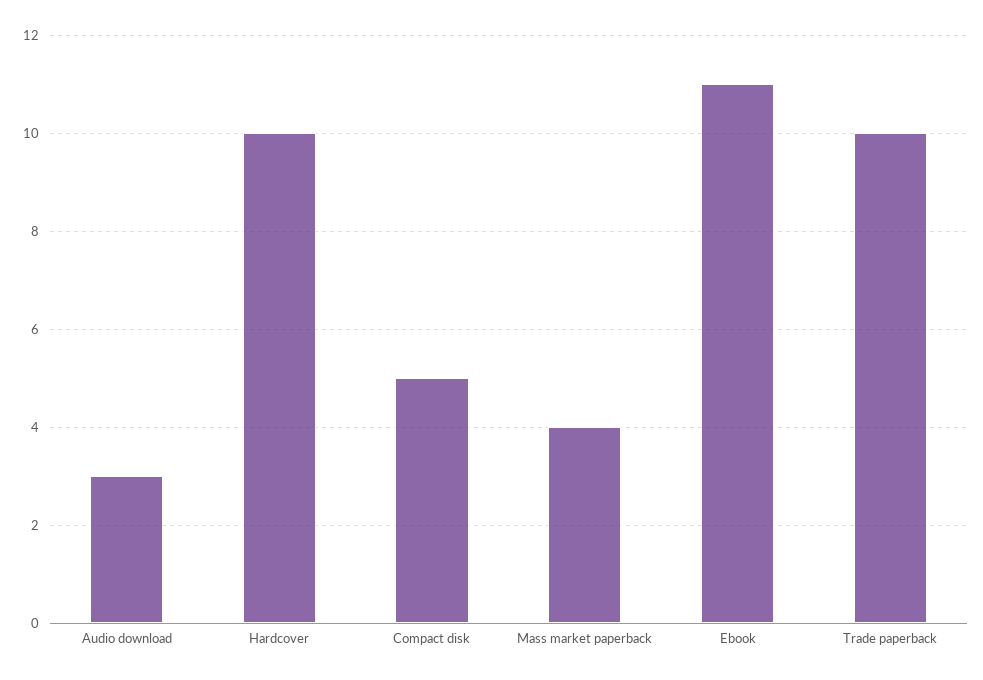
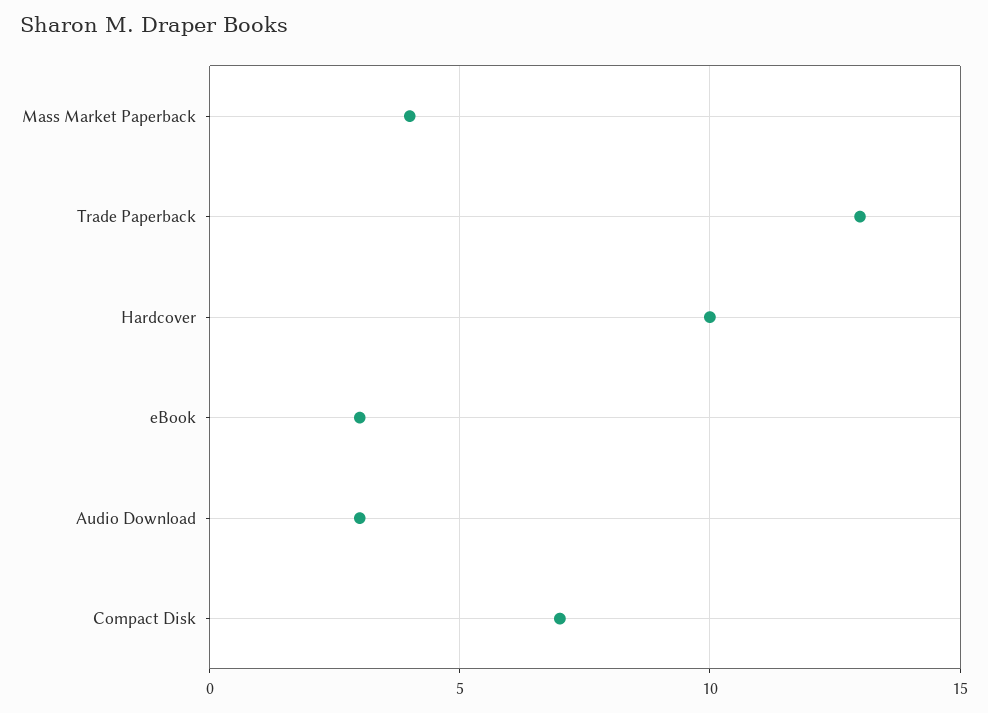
  {
    "Audio download": 3,
    "Hardcover": 10,
-   "Compact disk": 5,
+   "Compact disk": 7,
    "Mass market paperback": 4,
-   "Ebook": 11,
+   "Ebook": 3,
-   "Trade paperback": 10
+   "Trade paperback": 13
  }

